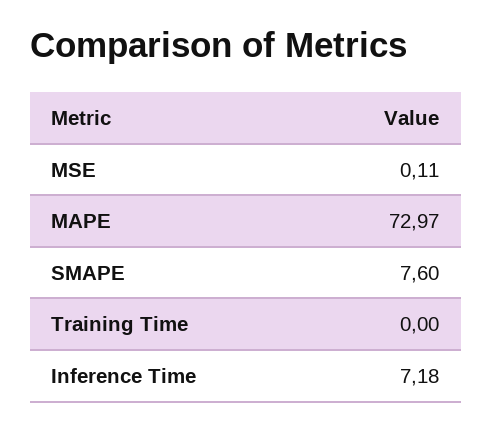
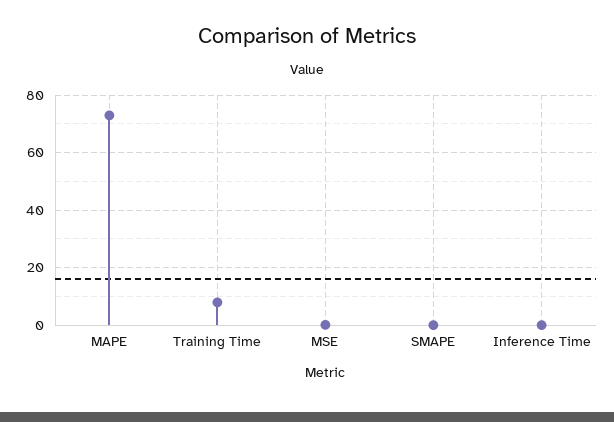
  {
    "MSE": 0.11,
    "MAPE": 72.97,
-   "SMAPE": 7.6,
+   "SMAPE": 0,
-   "Training Time": 0,
+   "Training Time": 7.5,
-   "Inference Time": 7.18
+   "Inference Time": 0
  }

